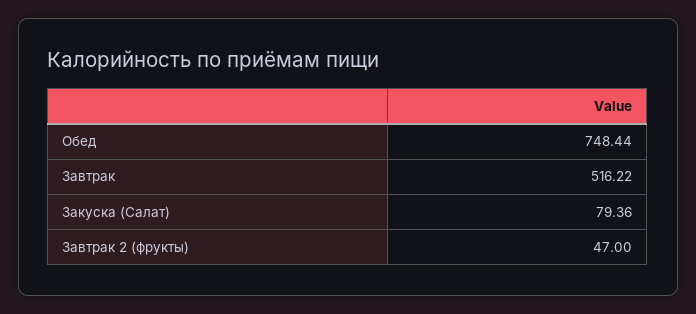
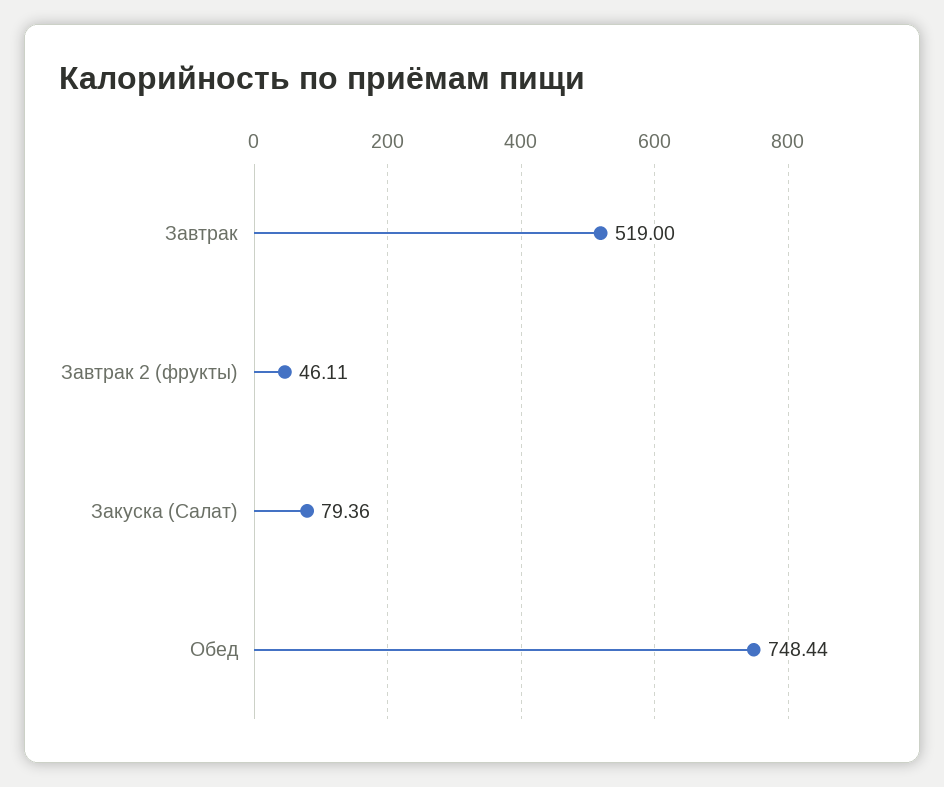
  {
    "Обед": 748.44,
-   "Завтрак": 516.22,
+   "Завтрак": 519,
    "Закуска (Салат)": 79.36,
-   "Завтрак 2 (фрукты)": 47
+   "Завтрак 2 (фрукты)": 46.11
  }

